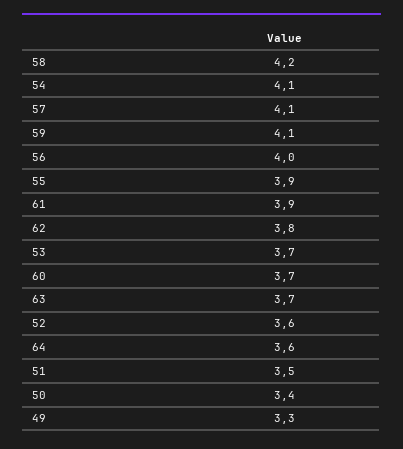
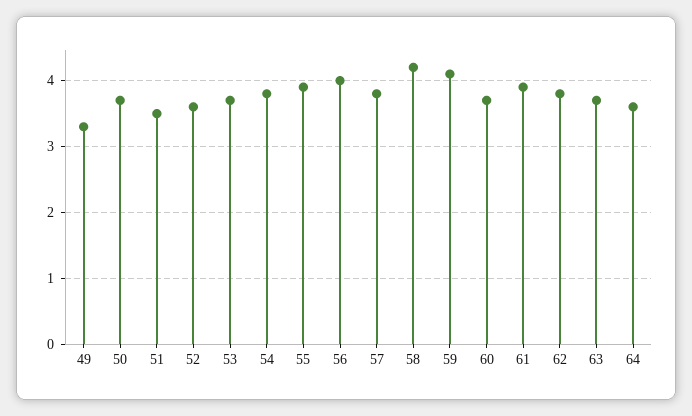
  {
    "58": 4.2,
-   "54": 4.1,
+   "54": 3.8,
-   "57": 4.1,
+   "57": 3.8,
    "59": 4.1,
    "56": 4,
    "55": 3.9,
    "61": 3.9,
    "62": 3.8,
    "53": 3.7,
    "60": 3.7,
    "63": 3.7,
    "52": 3.6,
    "64": 3.6,
    "51": 3.5,
-   "50": 3.4,
+   "50": 3.7,
    "49": 3.3
  }

